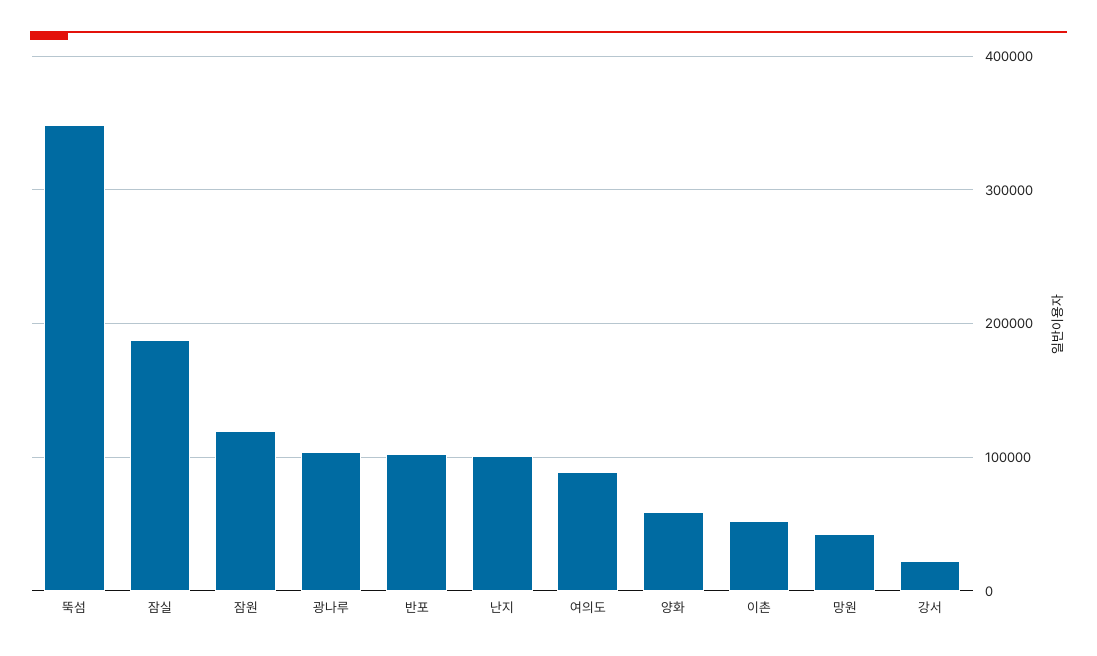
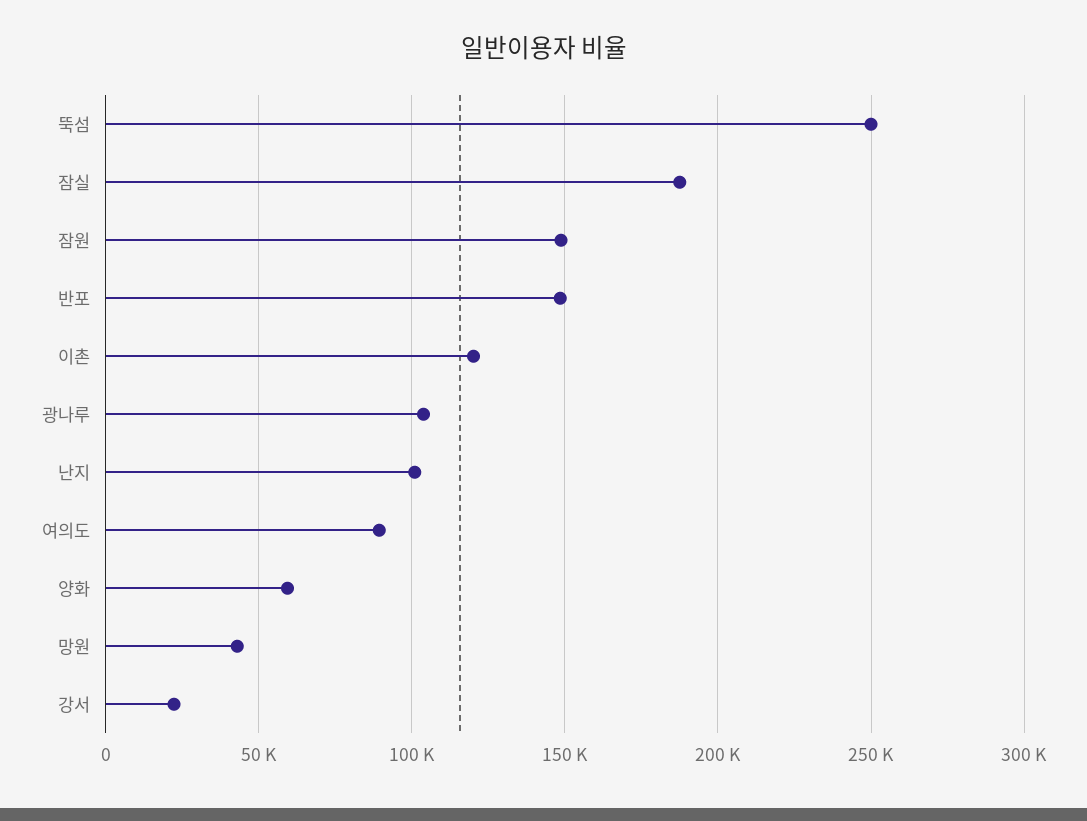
  {
-   "뚝섬": 350000,
+   "뚝섬": 250000,
    "잠실": 190000,
-   "잠원": 120000,
+   "잠원": 150000,
    "광나루": 105000,
-   "반포": 100000,
+   "반포": 150000,
    "난지": 100000,
    "여의도": 90000,
    "양화": 60000,
-   "이촌": 50000,
+   "이촌": 120000,
    "망원": 45000,
    "강서": 20000
  }

